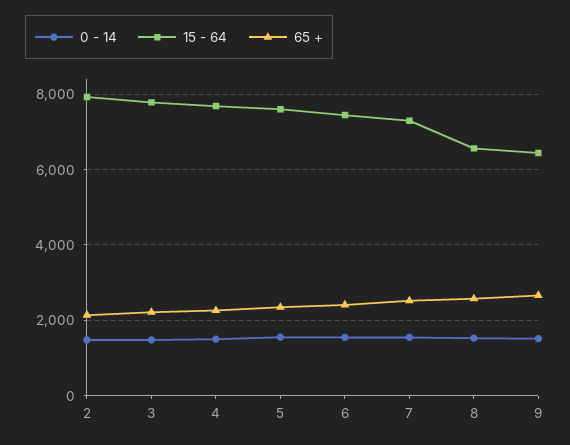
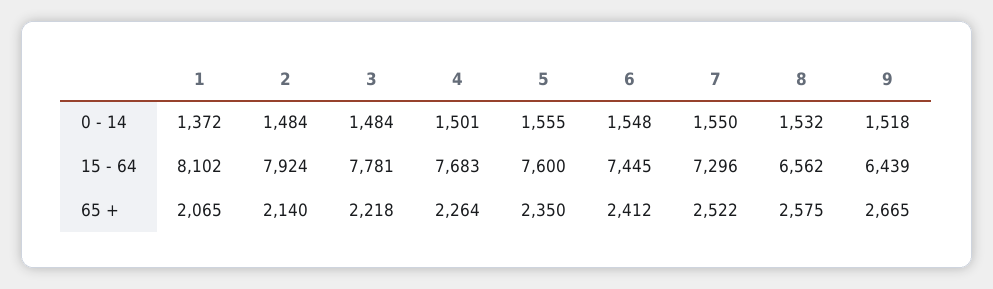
  {
    "0 - 14": {
      "2": 1484,
      "3": 1484,
      "4": 1501,
      "5": 1555,
      "6": 1548,
      "7": 1550,
      "8": 1532,
-     "9": 1518
+     "9": 1518,
+     "1": 1372
    },
    "15 - 64": {
      "2": 7924,
      "3": 7781,
      "4": 7683,
      "5": 7600,
      "6": 7445,
      "7": 7296,
      "8": 6562,
-     "9": 6439
+     "9": 6439,
+     "1": 8102
    },
    "65 +": {
      "2": 2140,
      "3": 2218,
      "4": 2264,
      "5": 2350,
      "6": 2412,
      "7": 2522,
      "8": 2575,
-     "9": 2665
+     "9": 2665,
+     "1": 2065
    }
  }

